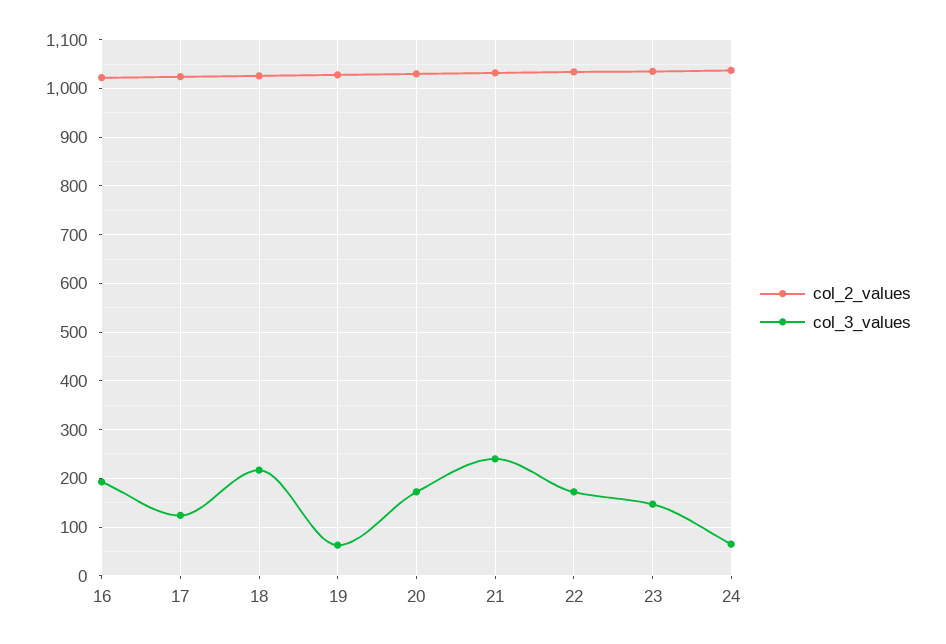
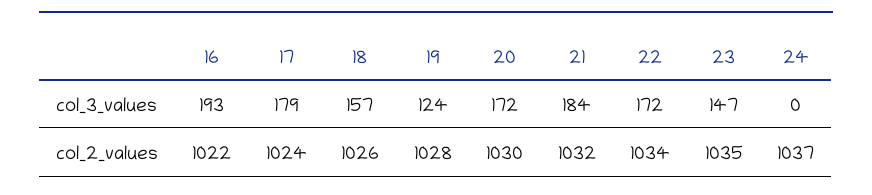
  {
    "col_2_values": {
      "16": 1022,
      "17": 1024,
      "18": 1026,
      "19": 1028,
      "20": 1030,
      "21": 1032,
      "22": 1034,
      "23": 1035,
      "24": 1037
    },
    "col_3_values": {
      "16": 193,
-     "17": 120,
+     "17": 179,
-     "18": 220,
+     "18": 157,
-     "19": 60,
+     "19": 124,
      "20": 172,
-     "21": 240,
+     "21": 184,
      "22": 172,
      "23": 147,
-     "24": 60
+     "24": 0
    }
  }

